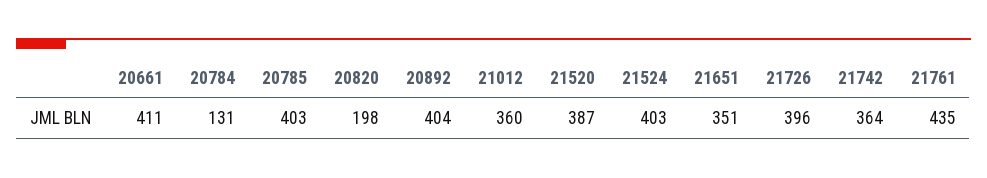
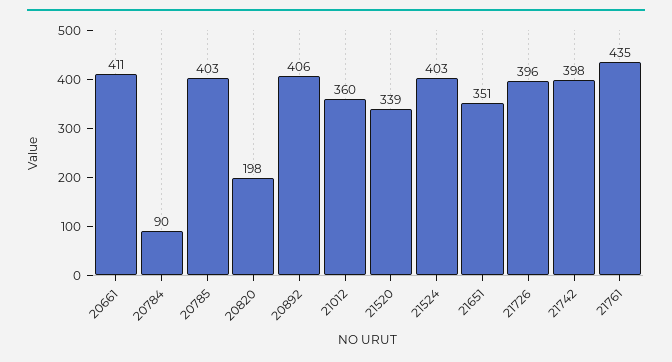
  {
    "20661": 411,
-   "20784": 131,
+   "20784": 90,
    "20785": 403,
    "20820": 198,
-   "20892": 404,
+   "20892": 406,
    "21012": 360,
-   "21520": 387,
+   "21520": 339,
    "21524": 403,
    "21651": 351,
    "21726": 396,
-   "21742": 364,
+   "21742": 398,
    "21761": 435
  }

